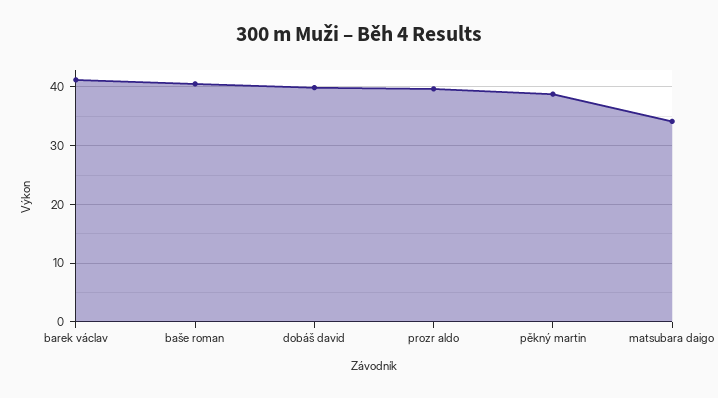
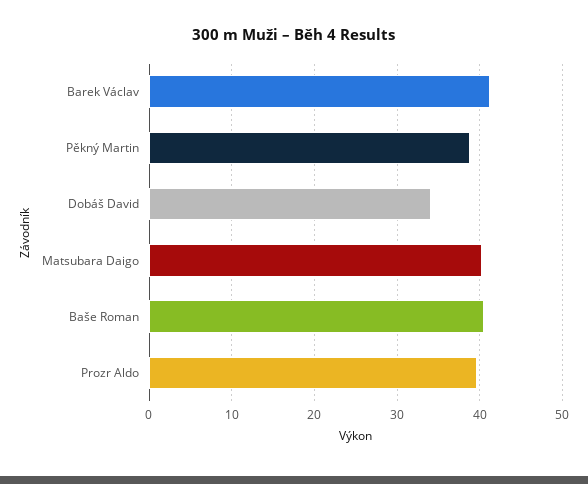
  {
    "barek václav": 41,
    "baše roman": 41,
-   "dobáš david": 40,
+   "dobáš david": 34,
    "prozr aldo": 40,
    "pěkný martin": 39,
-   "matsubara daigo": 34
+   "matsubara daigo": 40
  }

